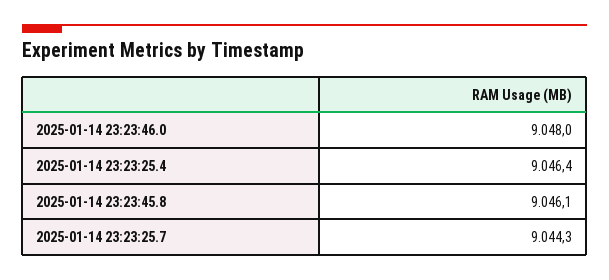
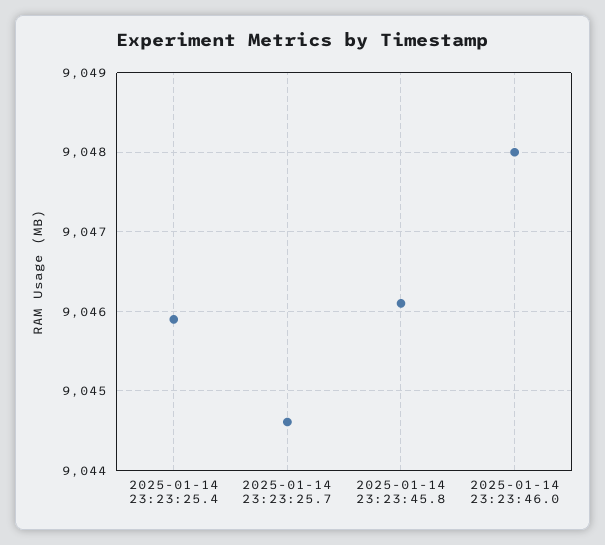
  {
    "2025-01-14 23:23:46.0": 9048,
-   "2025-01-14 23:23:25.4": 9046.4,
+   "2025-01-14 23:23:25.4": 9045.9,
    "2025-01-14 23:23:45.8": 9046.1,
-   "2025-01-14 23:23:25.7": 9044.3
+   "2025-01-14 23:23:25.7": 9044.6
  }

